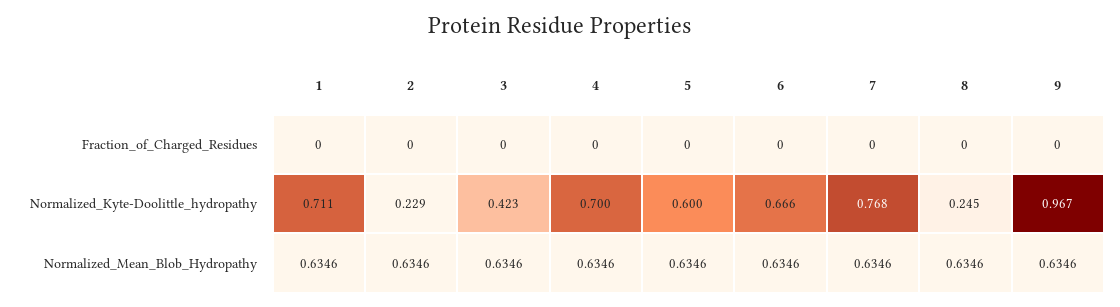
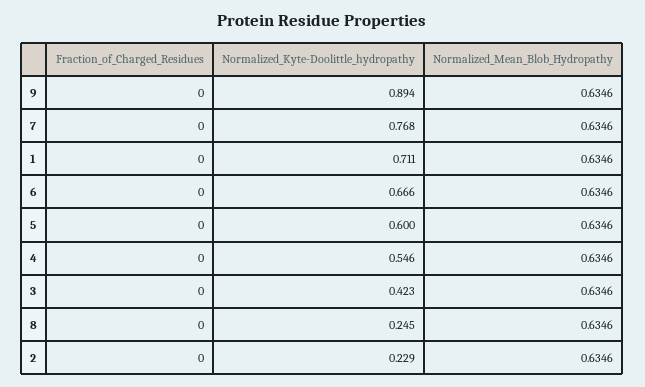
  {
    "1": {
      "Fraction_of_Charged_Residues": 0,
      "Normalized_Kyte-Doolittle_hydropathy": 0.711,
      "Normalized_Mean_Blob_Hydropathy": 0.6346
    },
    "2": {
      "Fraction_of_Charged_Residues": 0,
      "Normalized_Kyte-Doolittle_hydropathy": 0.229,
      "Normalized_Mean_Blob_Hydropathy": 0.6346
    },
    "3": {
      "Fraction_of_Charged_Residues": 0,
      "Normalized_Kyte-Doolittle_hydropathy": 0.423,
      "Normalized_Mean_Blob_Hydropathy": 0.6346
    },
    "4": {
      "Fraction_of_Charged_Residues": 0,
-     "Normalized_Kyte-Doolittle_hydropathy": 0.7,
+     "Normalized_Kyte-Doolittle_hydropathy": 0.546,
      "Normalized_Mean_Blob_Hydropathy": 0.6346
    },
    "5": {
      "Fraction_of_Charged_Residues": 0,
      "Normalized_Kyte-Doolittle_hydropathy": 0.6,
      "Normalized_Mean_Blob_Hydropathy": 0.6346
    },
    "6": {
      "Fraction_of_Charged_Residues": 0,
      "Normalized_Kyte-Doolittle_hydropathy": 0.666,
      "Normalized_Mean_Blob_Hydropathy": 0.6346
    },
    "7": {
      "Fraction_of_Charged_Residues": 0,
      "Normalized_Kyte-Doolittle_hydropathy": 0.768,
      "Normalized_Mean_Blob_Hydropathy": 0.6346
    },
    "8": {
      "Fraction_of_Charged_Residues": 0,
      "Normalized_Kyte-Doolittle_hydropathy": 0.245,
      "Normalized_Mean_Blob_Hydropathy": 0.6346
    },
    "9": {
      "Fraction_of_Charged_Residues": 0,
-     "Normalized_Kyte-Doolittle_hydropathy": 0.967,
+     "Normalized_Kyte-Doolittle_hydropathy": 0.894,
      "Normalized_Mean_Blob_Hydropathy": 0.6346
    }
  }

